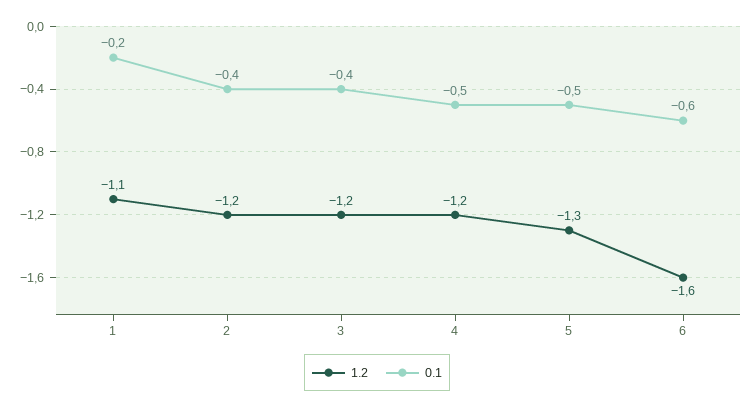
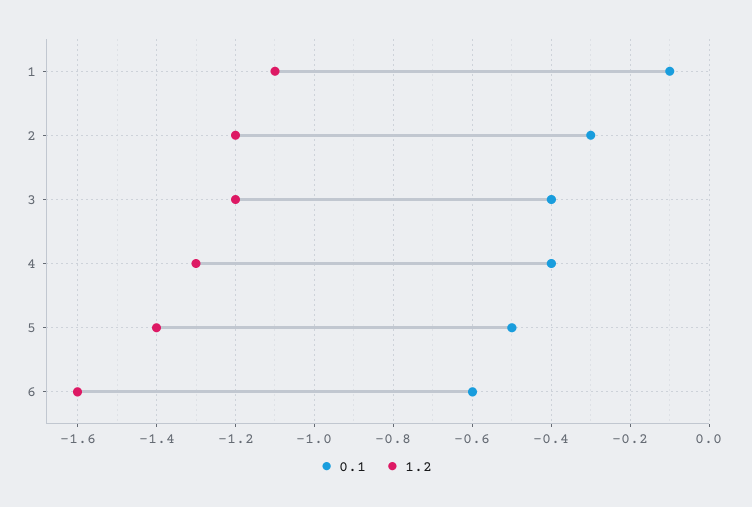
  {
    "1.2": {
      "1": -1.1,
      "2": -1.2,
      "3": -1.2,
-     "4": -1.2,
+     "4": -1.3,
-     "5": -1.3,
+     "5": -1.4,
      "6": -1.6
    },
    "0.1": {
-     "1": -0.2,
+     "1": -0.1,
-     "2": -0.4,
+     "2": -0.3,
      "3": -0.4,
-     "4": -0.5,
+     "4": -0.4,
      "5": -0.5,
      "6": -0.6
    }
  }

